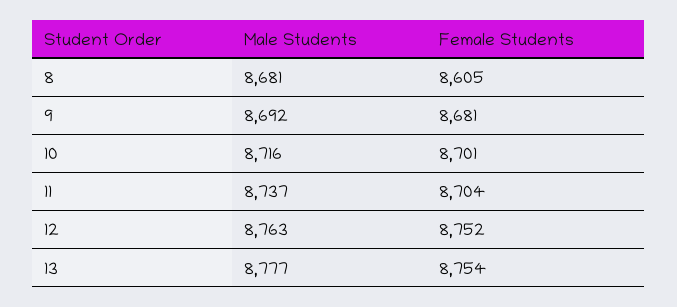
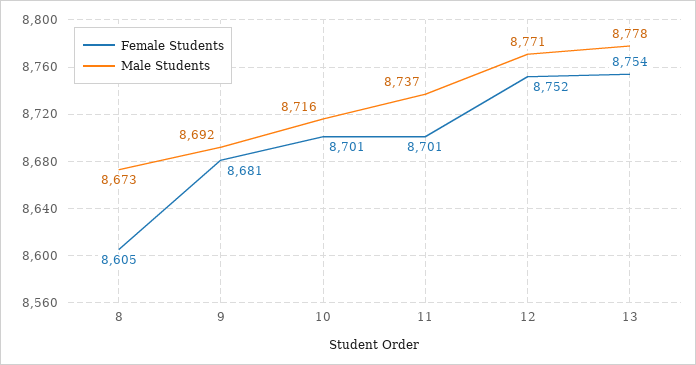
  {
    "Male Students": {
-     "8": 8681,
+     "8": 8673,
      "9": 8692,
      "10": 8716,
      "11": 8737,
-     "12": 8763,
+     "12": 8771,
-     "13": 8777
+     "13": 8778
    },
    "Female Students": {
      "8": 8605,
      "9": 8681,
      "10": 8701,
-     "11": 8704,
+     "11": 8701,
      "12": 8752,
      "13": 8754
    }
  }

